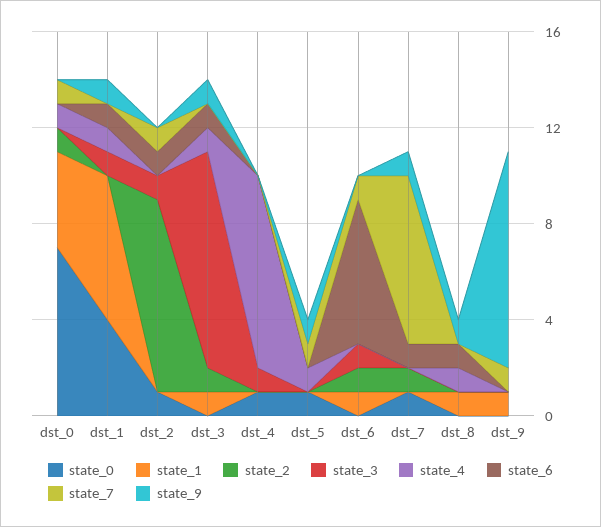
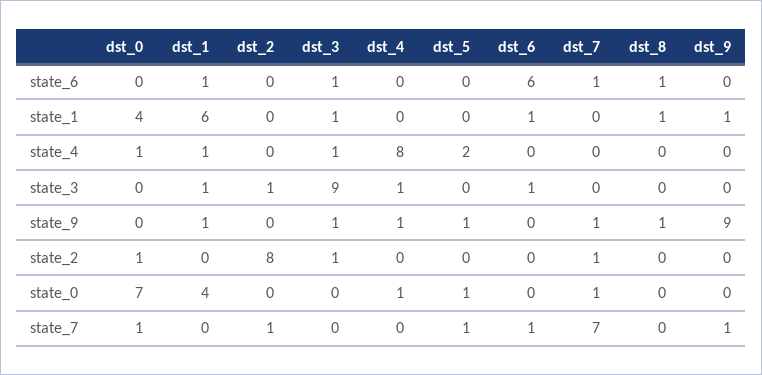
  {
    "state_0": {
      "dst_0": 7,
      "dst_1": 4,
-     "dst_2": 1,
+     "dst_2": 0,
      "dst_3": 0,
      "dst_4": 1,
      "dst_5": 1,
      "dst_6": 0,
      "dst_7": 1,
      "dst_8": 0,
      "dst_9": 0
    },
    "state_1": {
      "dst_0": 4,
      "dst_1": 6,
      "dst_2": 0,
      "dst_3": 1,
      "dst_4": 0,
      "dst_5": 0,
      "dst_6": 1,
      "dst_7": 0,
      "dst_8": 1,
      "dst_9": 1
    },
    "state_2": {
      "dst_0": 1,
      "dst_1": 0,
      "dst_2": 8,
      "dst_3": 1,
      "dst_4": 0,
      "dst_5": 0,
-     "dst_6": 1,
+     "dst_6": 0,
      "dst_7": 1,
      "dst_8": 0,
      "dst_9": 0
    },
    "state_3": {
      "dst_0": 0,
      "dst_1": 1,
      "dst_2": 1,
      "dst_3": 9,
      "dst_4": 1,
      "dst_5": 0,
      "dst_6": 1,
      "dst_7": 0,
      "dst_8": 0,
      "dst_9": 0
    },
    "state_4": {
      "dst_0": 1,
      "dst_1": 1,
      "dst_2": 0,
      "dst_3": 1,
      "dst_4": 8,
-     "dst_5": 1,
+     "dst_5": 2,
      "dst_6": 0,
      "dst_7": 0,
-     "dst_8": 1,
+     "dst_8": 0,
      "dst_9": 0
    },
    "state_6": {
      "dst_0": 0,
      "dst_1": 1,
-     "dst_2": 1,
+     "dst_2": 0,
      "dst_3": 1,
      "dst_4": 0,
      "dst_5": 0,
      "dst_6": 6,
      "dst_7": 1,
      "dst_8": 1,
      "dst_9": 0
    },
    "state_7": {
      "dst_0": 1,
      "dst_1": 0,
      "dst_2": 1,
      "dst_3": 0,
      "dst_4": 0,
      "dst_5": 1,
      "dst_6": 1,
      "dst_7": 7,
      "dst_8": 0,
      "dst_9": 1
    },
    "state_9": {
      "dst_0": 0,
      "dst_1": 1,
      "dst_2": 0,
      "dst_3": 1,
-     "dst_4": 0,
+     "dst_4": 1,
      "dst_5": 1,
      "dst_6": 0,
      "dst_7": 1,
      "dst_8": 1,
      "dst_9": 9
    }
  }

